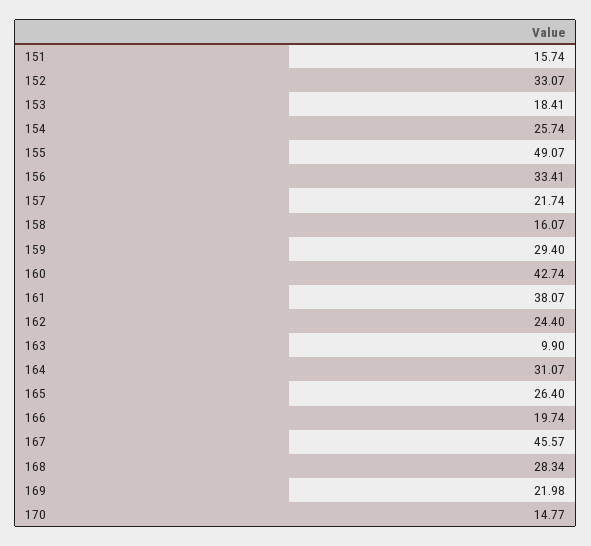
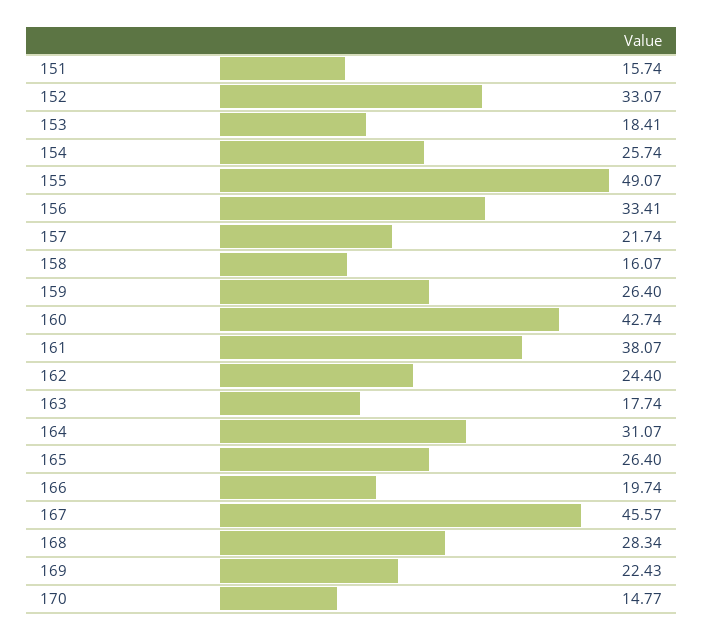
  {
    "151": 15.74,
    "152": 33.07,
    "153": 18.41,
    "154": 25.74,
    "155": 49.07,
    "156": 33.41,
    "157": 21.74,
    "158": 16.07,
-   "159": 29.4,
+   "159": 26.4,
    "160": 42.74,
    "161": 38.07,
    "162": 24.4,
-   "163": 9.9,
+   "163": 17.74,
    "164": 31.07,
    "165": 26.4,
    "166": 19.74,
    "167": 45.57,
    "168": 28.34,
-   "169": 21.98,
+   "169": 22.43,
    "170": 14.77
  }

